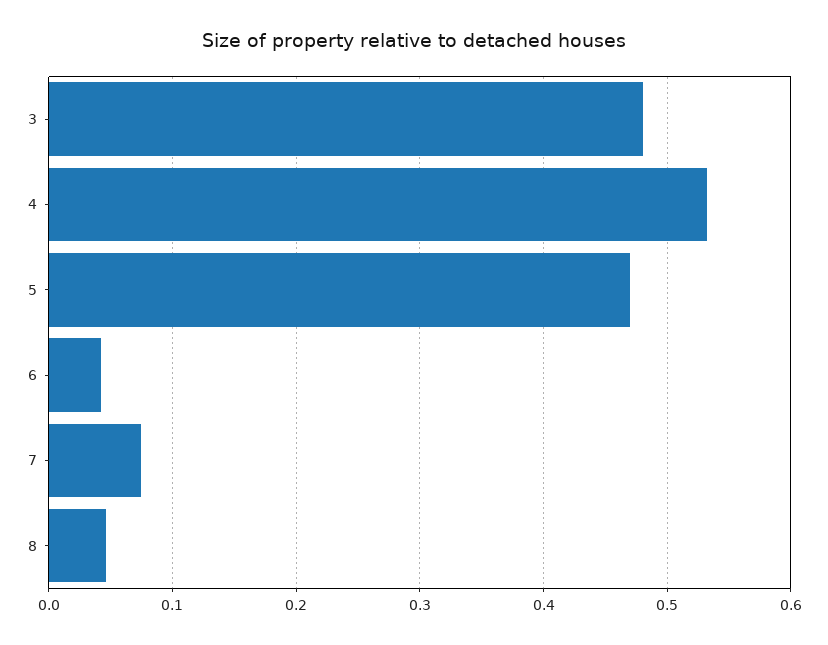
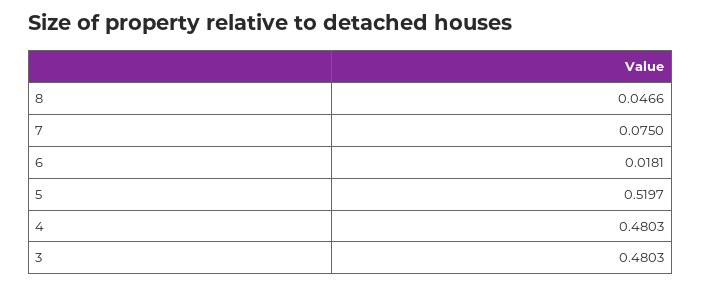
  {
    "3": 0.4803,
-   "4": 0.53,
+   "4": 0.4803,
-   "5": 0.47,
+   "5": 0.5197,
-   "6": 0.04,
+   "6": 0.0181,
    "7": 0.075,
    "8": 0.0466
  }

